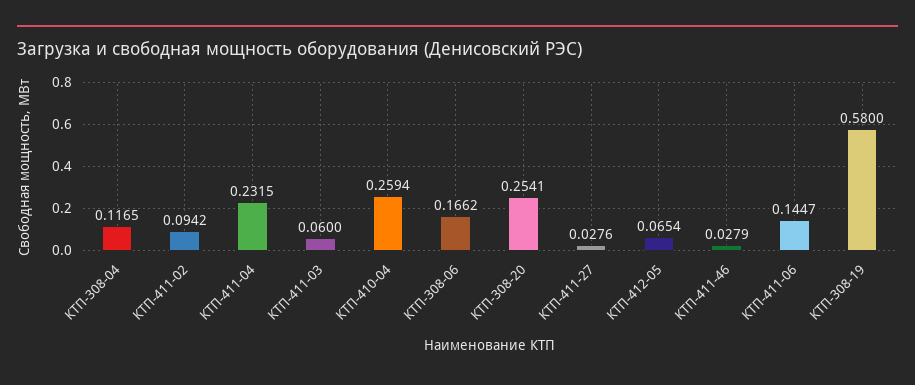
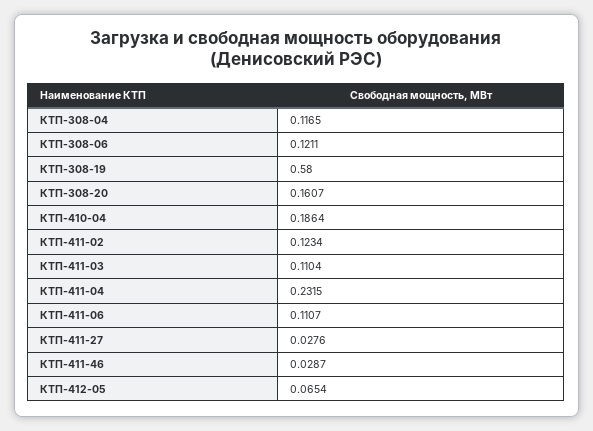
  {
    "КТП-308-04": 0.1165,
-   "КТП-411-02": 0.0942,
+   "КТП-411-02": 0.1234,
    "КТП-411-04": 0.2315,
-   "КТП-411-03": 0.06,
+   "КТП-411-03": 0.1104,
-   "КТП-410-04": 0.2594,
+   "КТП-410-04": 0.1864,
-   "КТП-308-06": 0.1662,
+   "КТП-308-06": 0.1211,
-   "КТП-308-20": 0.2541,
+   "КТП-308-20": 0.1607,
    "КТП-411-27": 0.0276,
    "КТП-412-05": 0.0654,
-   "КТП-411-46": 0.0279,
+   "КТП-411-46": 0.0287,
-   "КТП-411-06": 0.1447,
+   "КТП-411-06": 0.1107,
    "КТП-308-19": 0.58
  }

